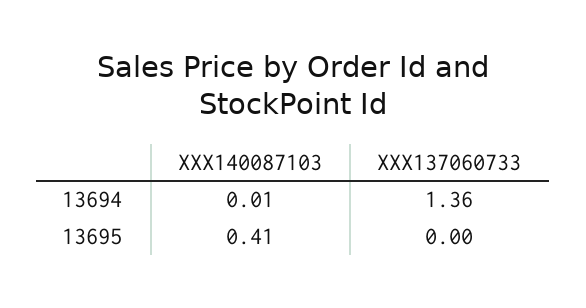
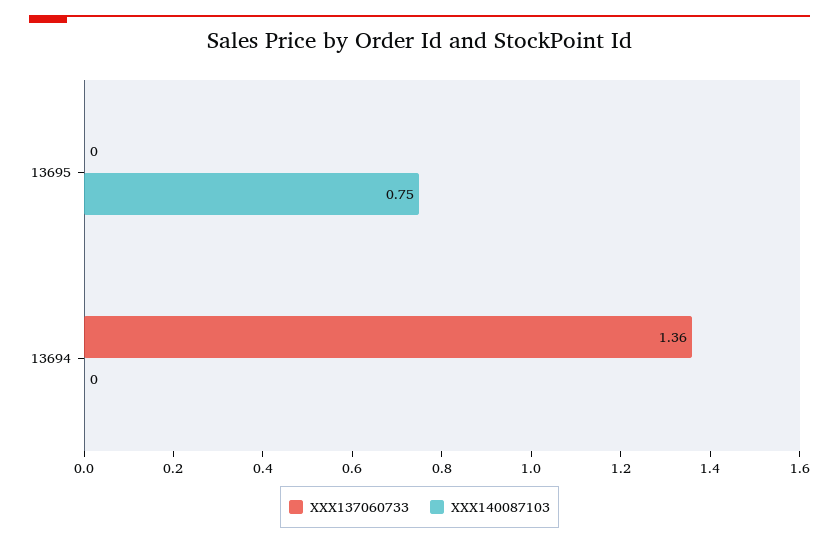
  {
    "XXX140087103": {
-     "13694": 0.01,
+     "13694": 0,
-     "13695": 0.41
+     "13695": 0.75
    },
    "XXX137060733": {
      "13694": 1.36,
      "13695": 0
    }
  }

